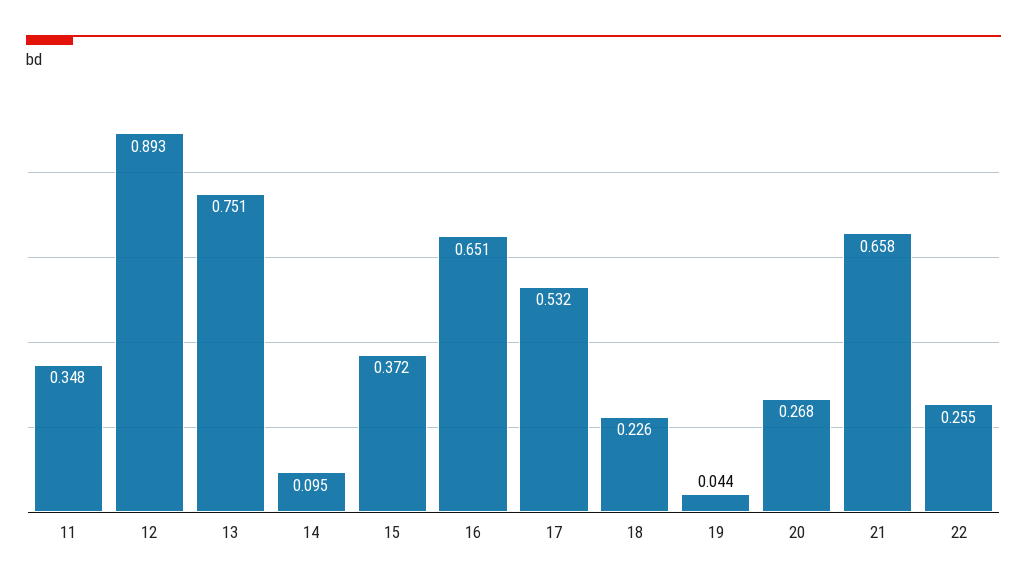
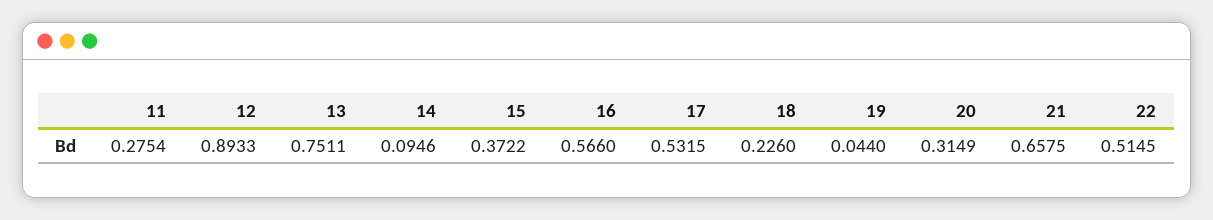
  {
-   "11": 0.348,
+   "11": 0.2754,
    "12": 0.8933,
    "13": 0.7511,
    "14": 0.0946,
    "15": 0.3722,
-   "16": 0.651,
+   "16": 0.566,
    "17": 0.5315,
    "18": 0.226,
    "19": 0.044,
-   "20": 0.268,
+   "20": 0.3149,
    "21": 0.6575,
-   "22": 0.255
+   "22": 0.5145
  }

